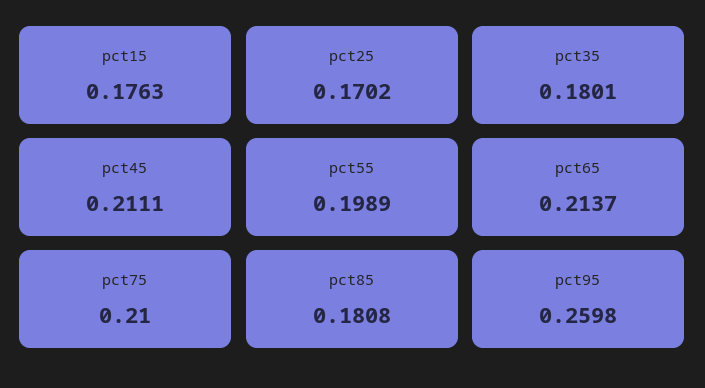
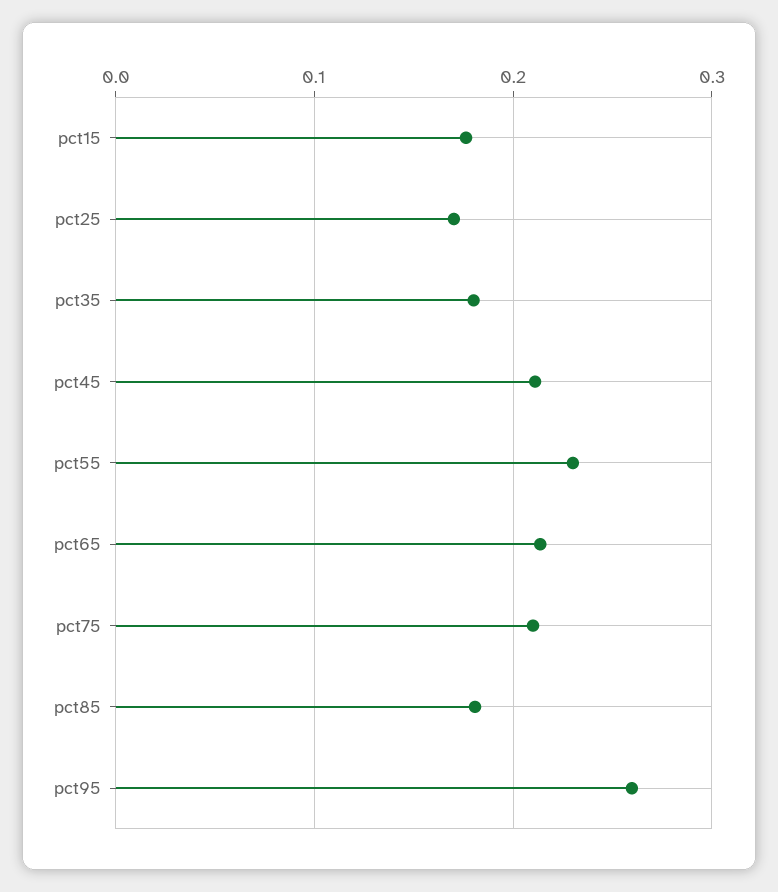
  {
    "pct15": 0.1763,
    "pct25": 0.1702,
    "pct35": 0.1801,
    "pct45": 0.2111,
-   "pct55": 0.1989,
+   "pct55": 0.23,
    "pct65": 0.2137,
    "pct75": 0.21,
    "pct85": 0.1808,
    "pct95": 0.2598
  }

